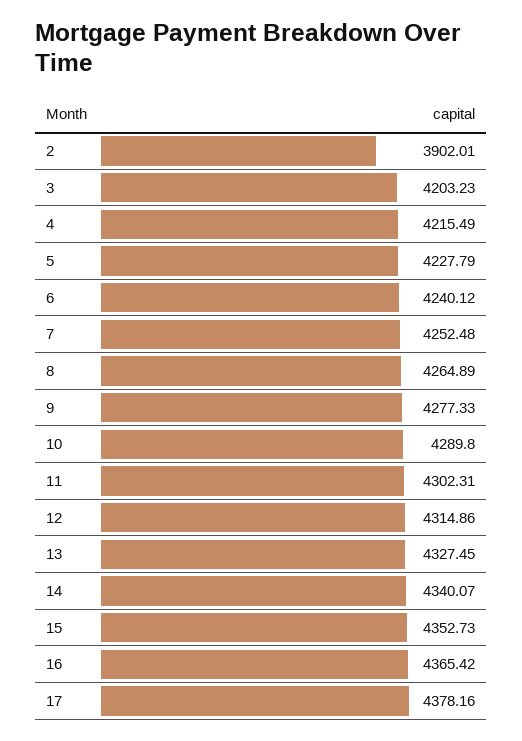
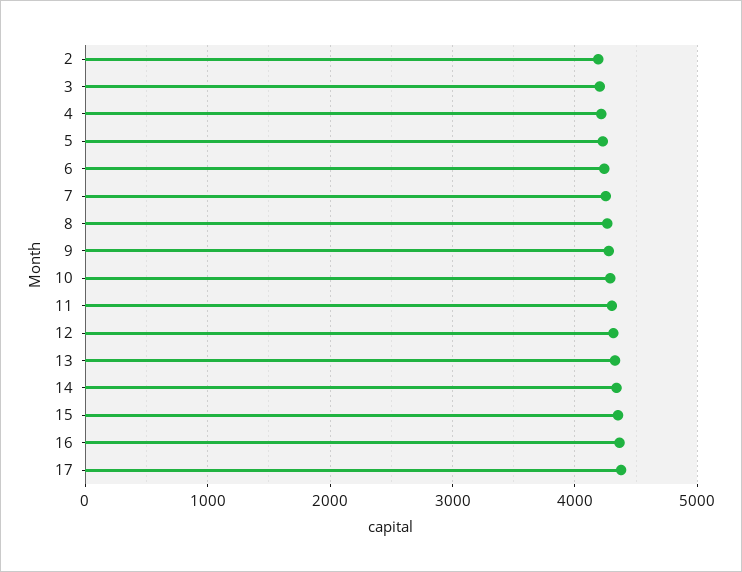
  {
-   "2": 3902.01,
+   "2": 4200,
    "3": 4203.23,
    "4": 4215.49,
    "5": 4227.79,
    "6": 4240.12,
    "7": 4252.48,
    "8": 4264.89,
    "9": 4277.33,
    "10": 4289.8,
    "11": 4302.31,
    "12": 4314.86,
    "13": 4327.45,
    "14": 4340.07,
    "15": 4352.73,
    "16": 4365.42,
    "17": 4378.16
  }

